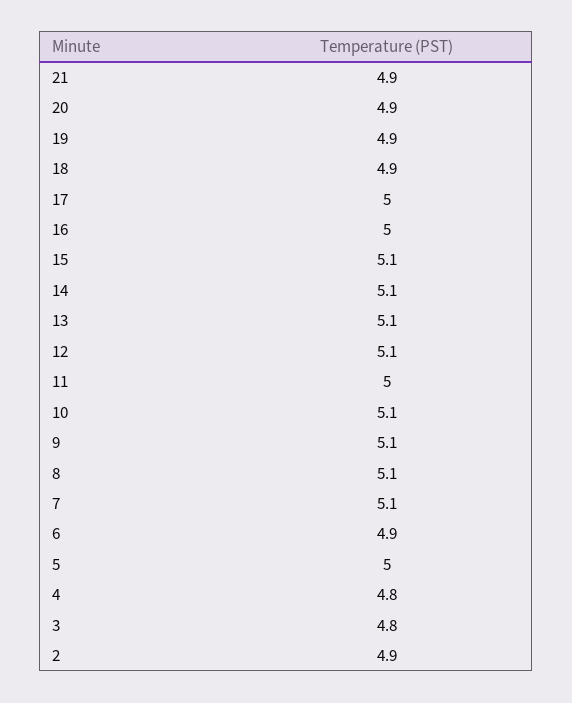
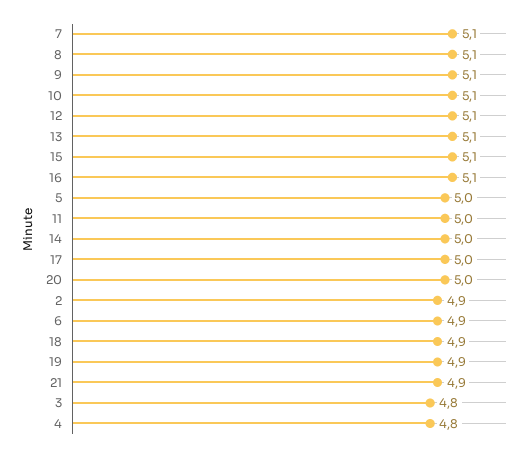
  {
    "21": 4.9,
-   "20": 4.9,
+   "20": 5,
    "19": 4.9,
    "18": 4.9,
    "17": 5,
-   "16": 5,
+   "16": 5.1,
    "15": 5.1,
-   "14": 5.1,
+   "14": 5,
    "13": 5.1,
    "12": 5.1,
    "11": 5,
    "10": 5.1,
    "9": 5.1,
    "8": 5.1,
    "7": 5.1,
    "6": 4.9,
    "5": 5,
    "4": 4.8,
    "3": 4.8,
    "2": 4.9
  }

